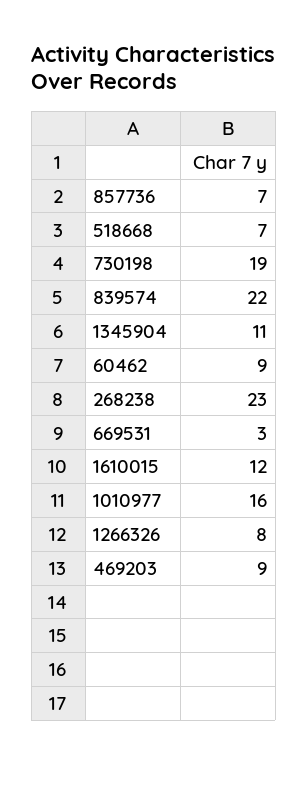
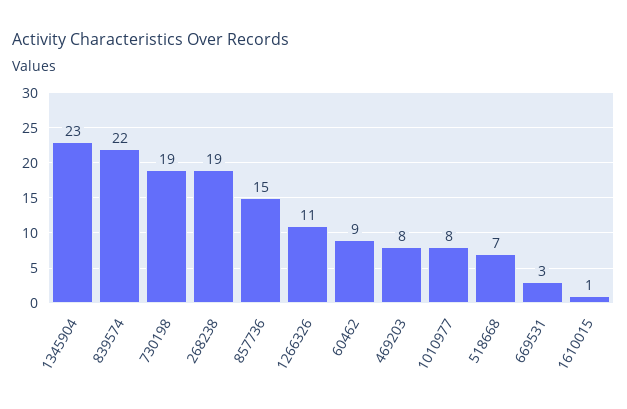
  {
-   "857736": 7,
+   "857736": 15,
    "518668": 7,
    "730198": 19,
    "839574": 22,
-   "1345904": 11,
+   "1345904": 23,
    "60462": 9,
-   "268238": 23,
+   "268238": 19,
    "669531": 3,
-   "1610015": 12,
+   "1610015": 1,
-   "1010977": 16,
+   "1010977": 8,
-   "1266326": 8,
+   "1266326": 11,
-   "469203": 9
+   "469203": 8
  }

